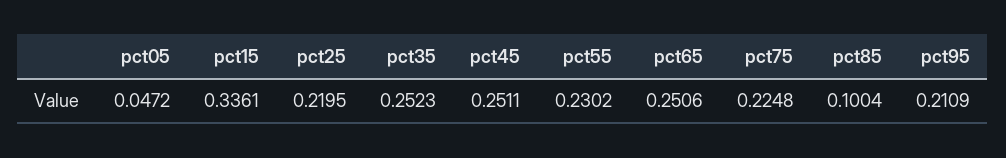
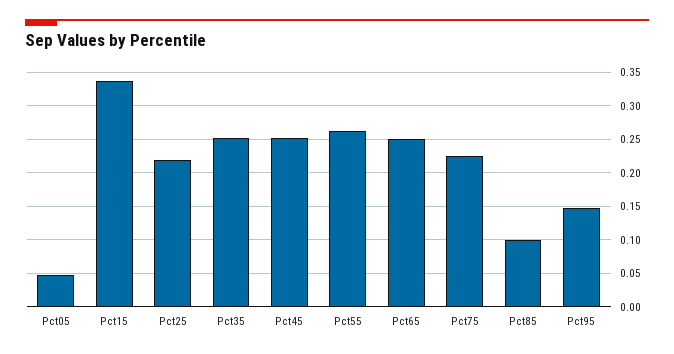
  {
    "pct05": 0.0472,
    "pct15": 0.3361,
    "pct25": 0.2195,
    "pct35": 0.2523,
    "pct45": 0.2511,
-   "pct55": 0.2302,
+   "pct55": 0.26,
    "pct65": 0.2506,
    "pct75": 0.2248,
    "pct85": 0.1004,
-   "pct95": 0.2109
+   "pct95": 0.15
  }

